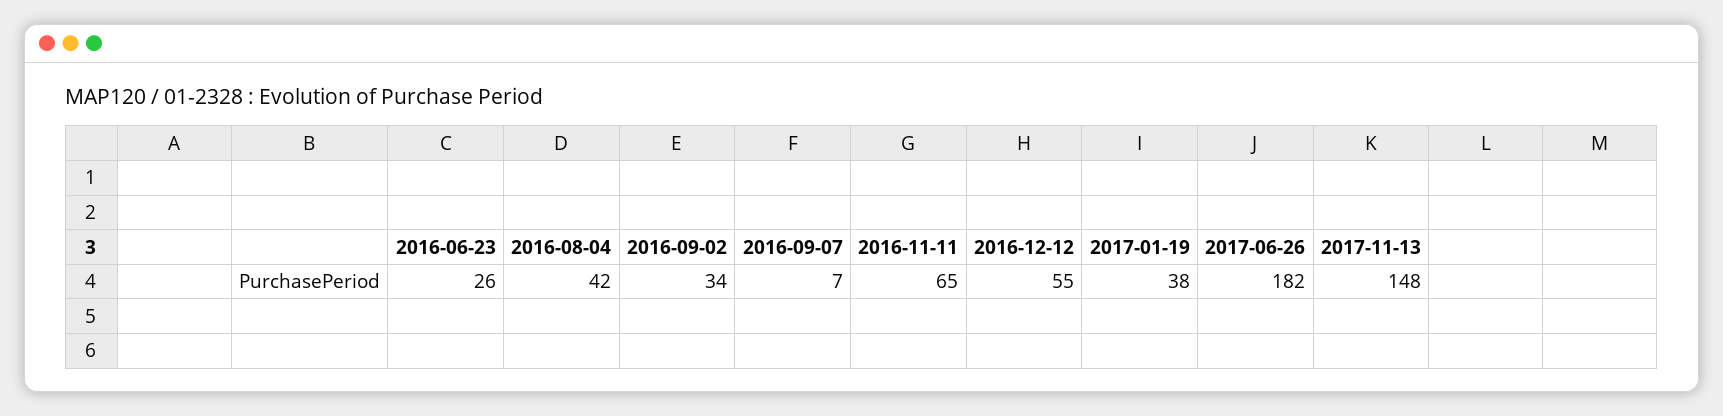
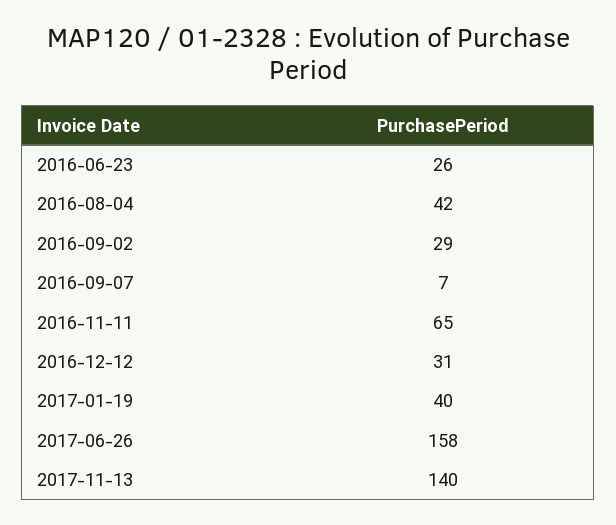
  {
    "2016-06-23": 26,
    "2016-08-04": 42,
-   "2016-09-02": 34,
+   "2016-09-02": 29,
    "2016-09-07": 7,
    "2016-11-11": 65,
-   "2016-12-12": 55,
+   "2016-12-12": 31,
-   "2017-01-19": 38,
+   "2017-01-19": 40,
-   "2017-06-26": 182,
+   "2017-06-26": 158,
-   "2017-11-13": 148
+   "2017-11-13": 140
  }

